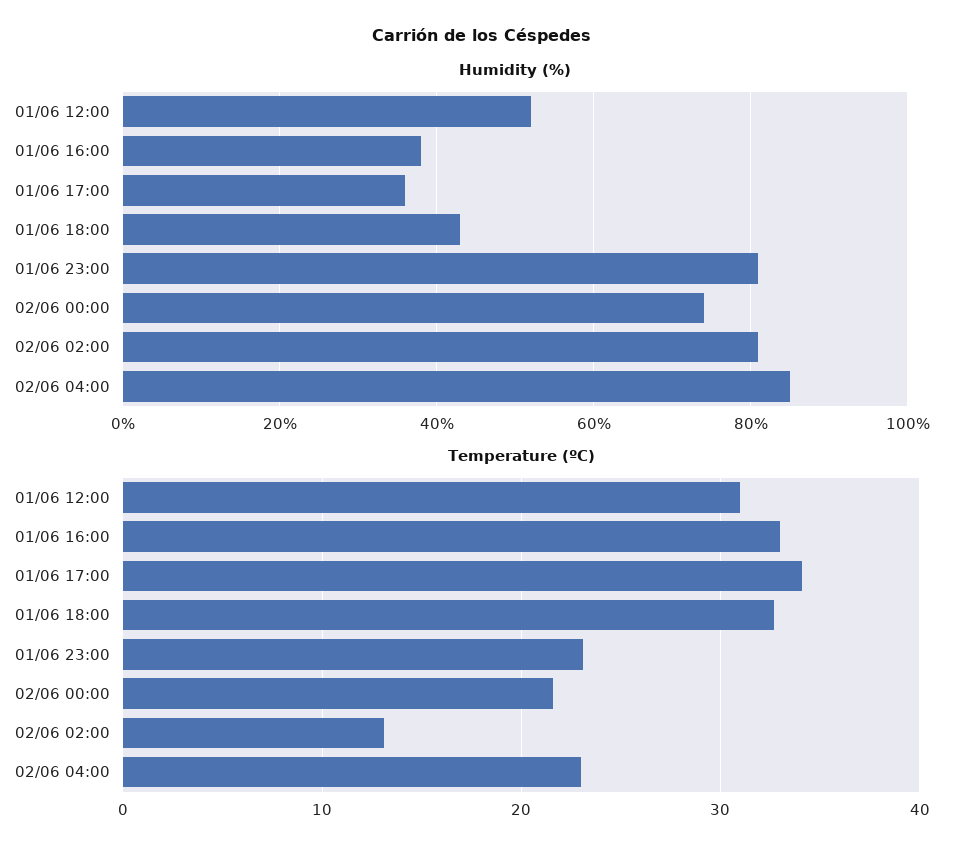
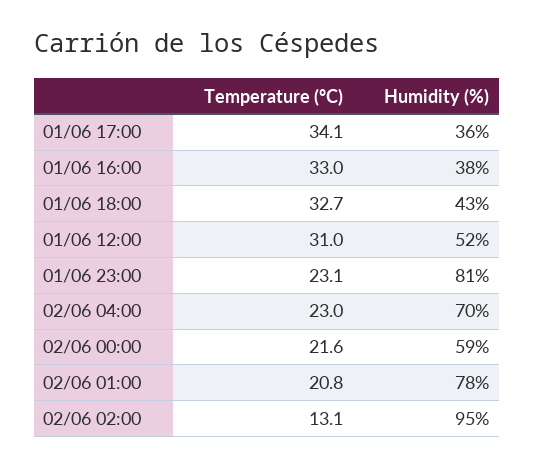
  {
    "Humidity (%)": {
      "01/06 12:00": 52,
      "01/06 16:00": 38,
      "01/06 17:00": 36,
      "01/06 18:00": 43,
      "01/06 23:00": 81,
-     "02/06 00:00": 75,
+     "02/06 00:00": 59,
-     "02/06 02:00": 80,
+     "02/06 02:00": 95,
-     "02/06 04:00": 85
+     "02/06 04:00": 70,
+     "02/06 01:00": 78
    },
    "Temperature (ºC)": {
      "01/06 12:00": 31,
      "01/06 16:00": 33,
      "01/06 17:00": 34.1,
      "01/06 18:00": 32.7,
      "01/06 23:00": 23.1,
      "02/06 00:00": 21.6,
      "02/06 02:00": 13.1,
-     "02/06 04:00": 23
+     "02/06 04:00": 23,
+     "02/06 01:00": 20.8
    }
  }

